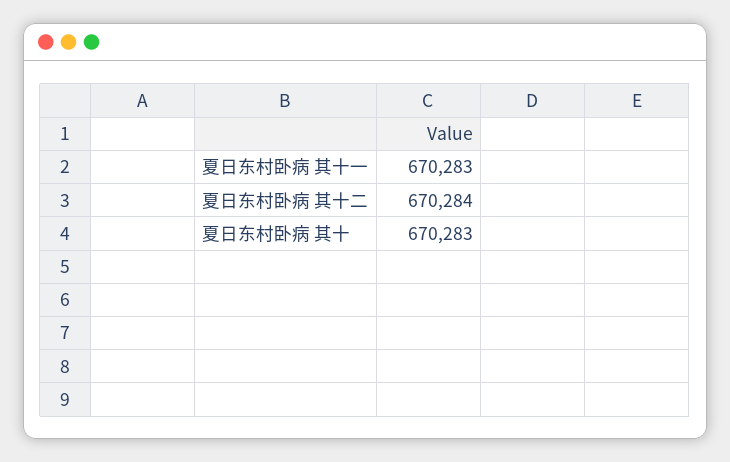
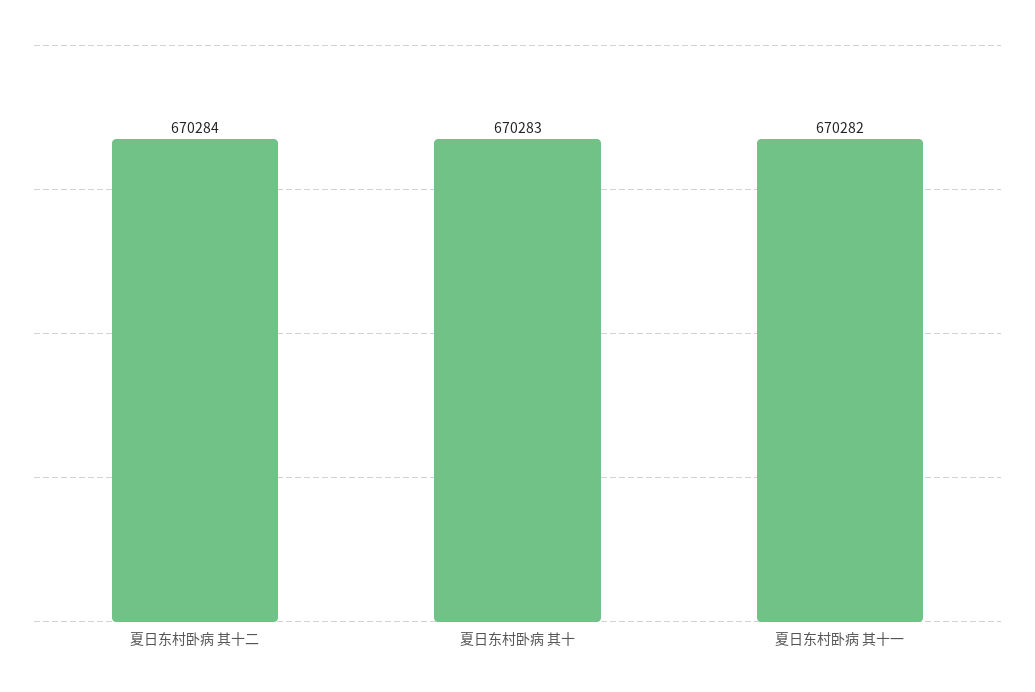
  {
-   "夏日东村卧病 其十一": 670283,
+   "夏日东村卧病 其十一": 670282,
    "夏日东村卧病 其十二": 670284,
    "夏日东村卧病 其十": 670283
  }

